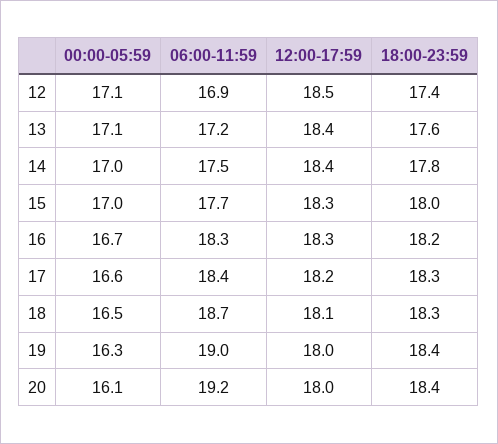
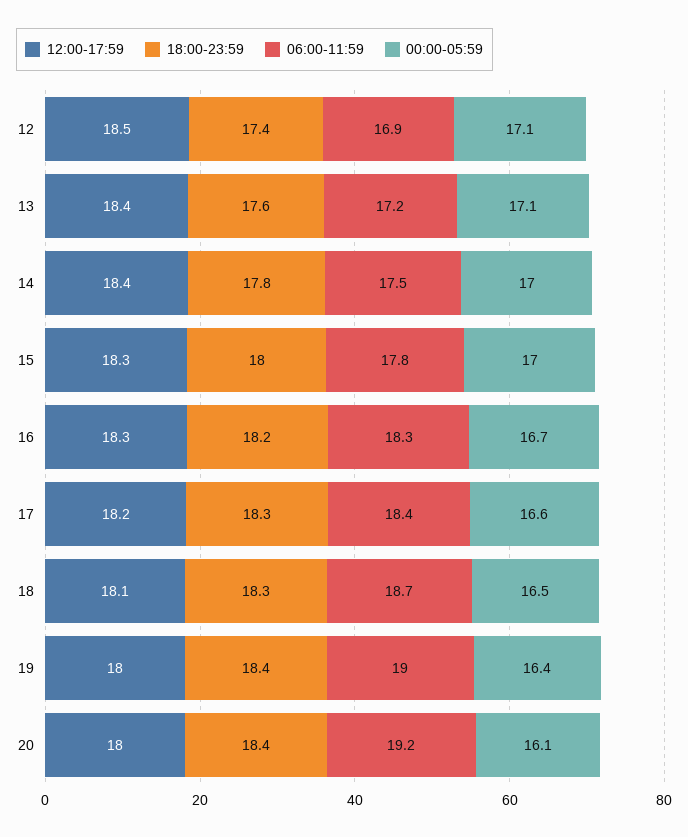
  {
    "00:00-05:59": {
      "12": 17.1,
      "13": 17.1,
      "14": 17,
      "15": 17,
      "16": 16.7,
      "17": 16.6,
      "18": 16.5,
-     "19": 16.3,
+     "19": 16.4,
      "20": 16.1
    },
    "06:00-11:59": {
      "12": 16.9,
      "13": 17.2,
      "14": 17.5,
-     "15": 17.7,
+     "15": 17.8,
      "16": 18.3,
      "17": 18.4,
      "18": 18.7,
      "19": 19,
      "20": 19.2
    },
    "12:00-17:59": {
      "12": 18.5,
      "13": 18.4,
      "14": 18.4,
      "15": 18.3,
      "16": 18.3,
      "17": 18.2,
      "18": 18.1,
      "19": 18,
      "20": 18
    },
    "18:00-23:59": {
      "12": 17.4,
      "13": 17.6,
      "14": 17.8,
      "15": 18,
      "16": 18.2,
      "17": 18.3,
      "18": 18.3,
      "19": 18.4,
      "20": 18.4
    }
  }

